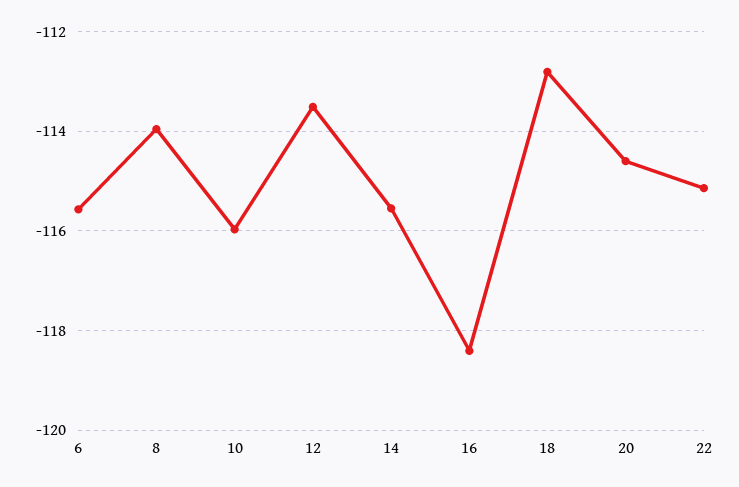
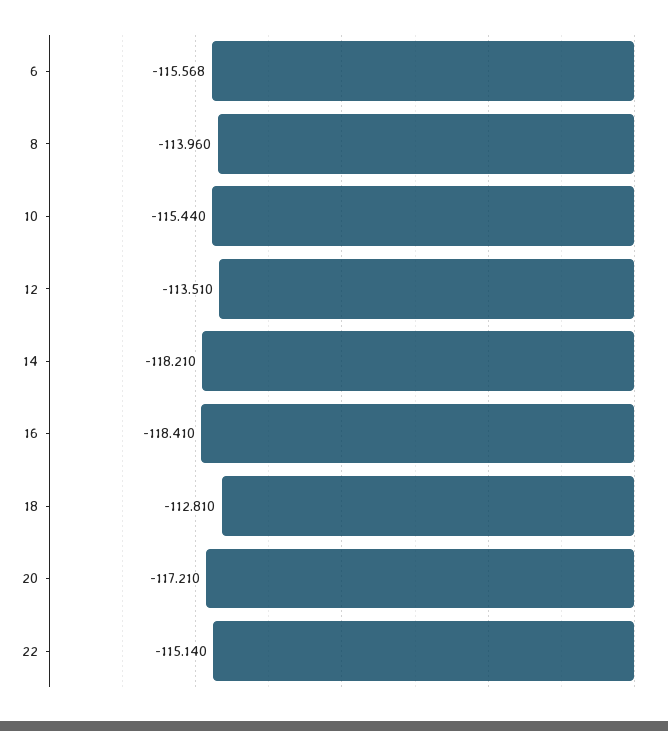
  {
    "6": -115.568,
    "8": -113.96,
-   "10": -116,
+   "10": -115.44,
    "12": -113.51,
-   "14": -115.6,
+   "14": -118.21,
    "16": -118.41,
    "18": -112.81,
-   "20": -114.6,
+   "20": -117.21,
    "22": -115.14
  }

